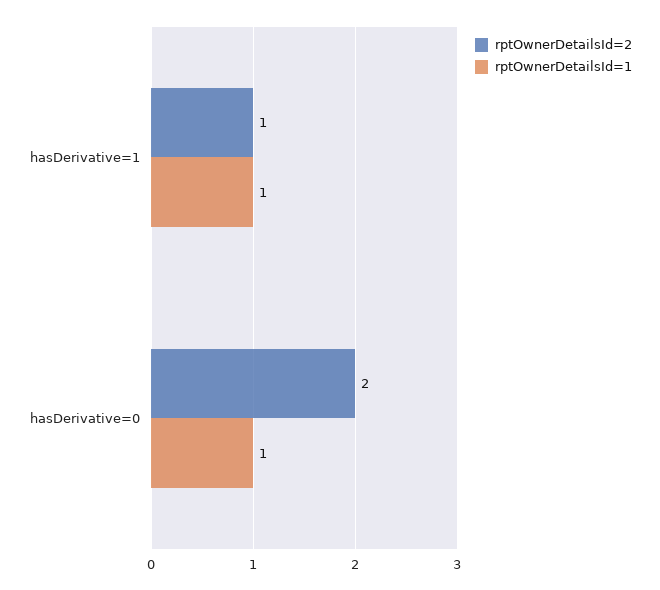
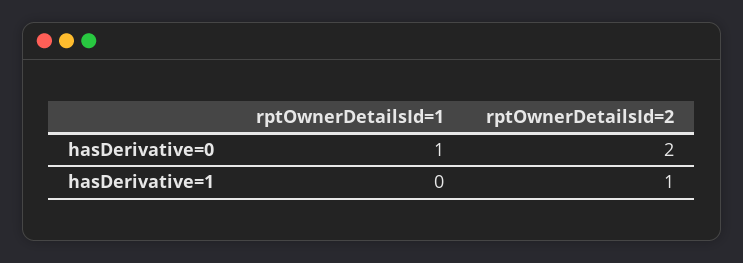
  {
    "rptOwnerDetailsId=2": {
      "hasDerivative=1": 1,
      "hasDerivative=0": 2
    },
    "rptOwnerDetailsId=1": {
-     "hasDerivative=1": 1,
+     "hasDerivative=1": 0,
      "hasDerivative=0": 1
    }
  }

